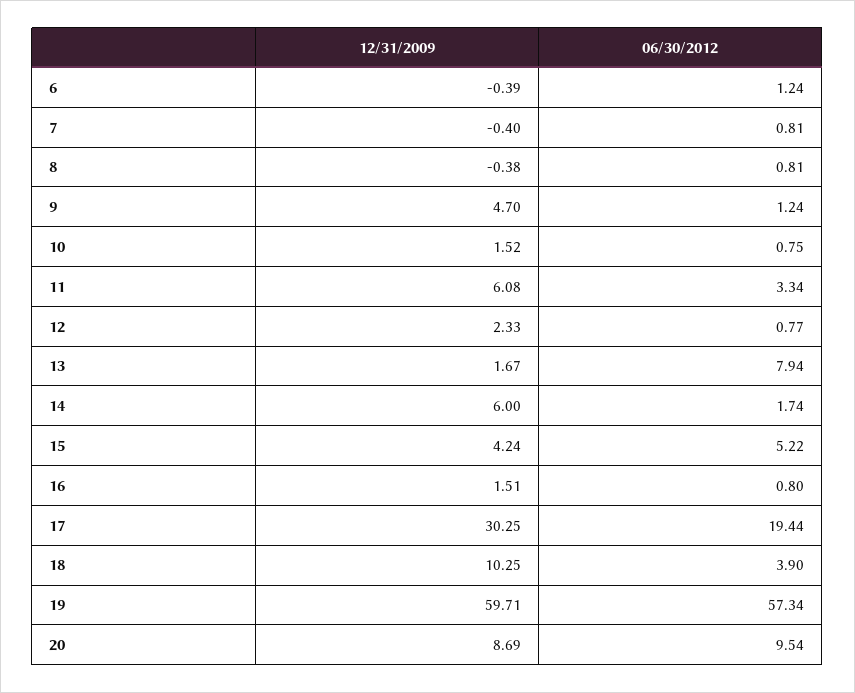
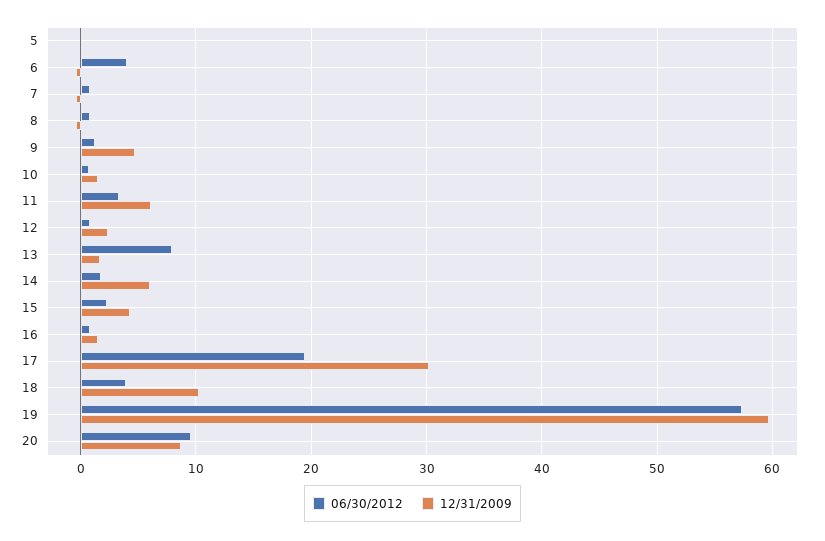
  {
    "12/31/2009": {
      "6": -0.39,
      "7": -0.4,
      "8": -0.38,
      "9": 4.7,
      "10": 1.52,
      "11": 6.08,
      "12": 2.33,
      "13": 1.67,
      "14": 6,
      "15": 4.24,
      "16": 1.51,
      "17": 30.25,
      "18": 10.25,
      "19": 59.71,
-     "20": 8.69
+     "20": 8.69,
+     "5": 0
    },
    "06/30/2012": {
-     "6": 1.24,
+     "6": 4,
      "7": 0.81,
      "8": 0.81,
      "9": 1.24,
      "10": 0.75,
      "11": 3.34,
      "12": 0.77,
      "13": 7.94,
      "14": 1.74,
-     "15": 5.22,
+     "15": 2,
      "16": 0.8,
      "17": 19.44,
      "18": 3.9,
      "19": 57.34,
-     "20": 9.54
+     "20": 9.54,
+     "5": 0
    }
  }

